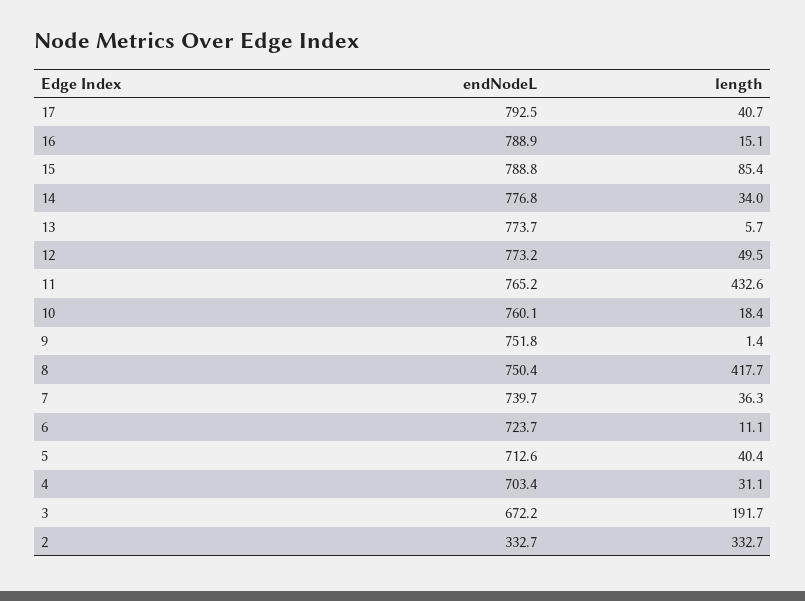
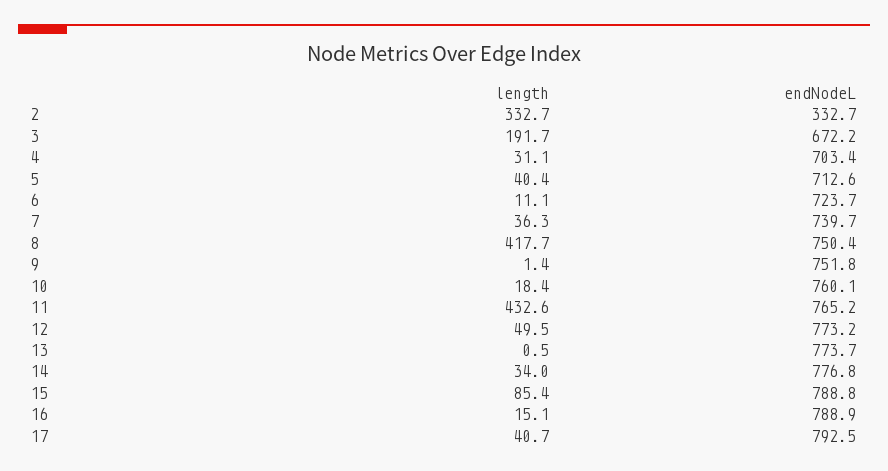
  {
    "endNodeL": {
      "17": 792.5,
      "16": 788.9,
      "15": 788.8,
      "14": 776.8,
      "13": 773.7,
      "12": 773.2,
      "11": 765.2,
      "10": 760.1,
      "9": 751.8,
      "8": 750.4,
      "7": 739.7,
      "6": 723.7,
      "5": 712.6,
      "4": 703.4,
      "3": 672.2,
      "2": 332.7
    },
    "length": {
      "17": 40.7,
      "16": 15.1,
      "15": 85.4,
      "14": 34,
-     "13": 5.7,
+     "13": 0.5,
      "12": 49.5,
      "11": 432.6,
      "10": 18.4,
      "9": 1.4,
      "8": 417.7,
      "7": 36.3,
      "6": 11.1,
      "5": 40.4,
      "4": 31.1,
      "3": 191.7,
      "2": 332.7
    }
  }

